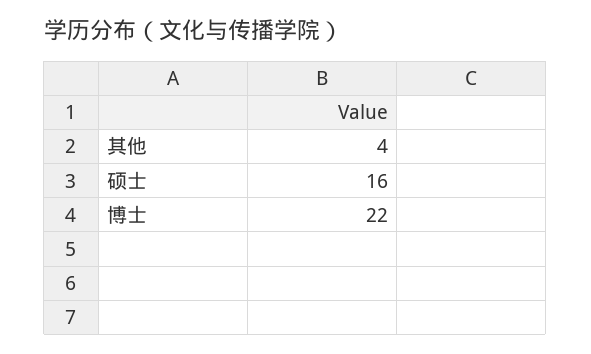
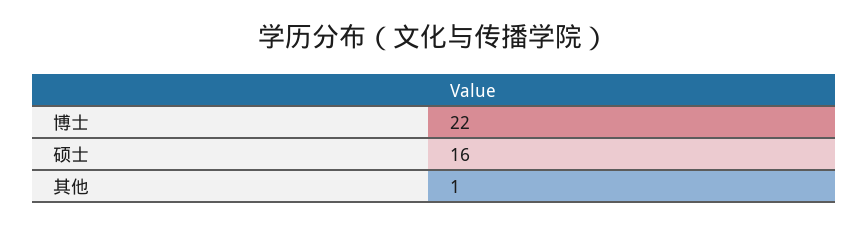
  {
-   "其他": 4,
+   "其他": 1,
    "硕士": 16,
    "博士": 22
  }

